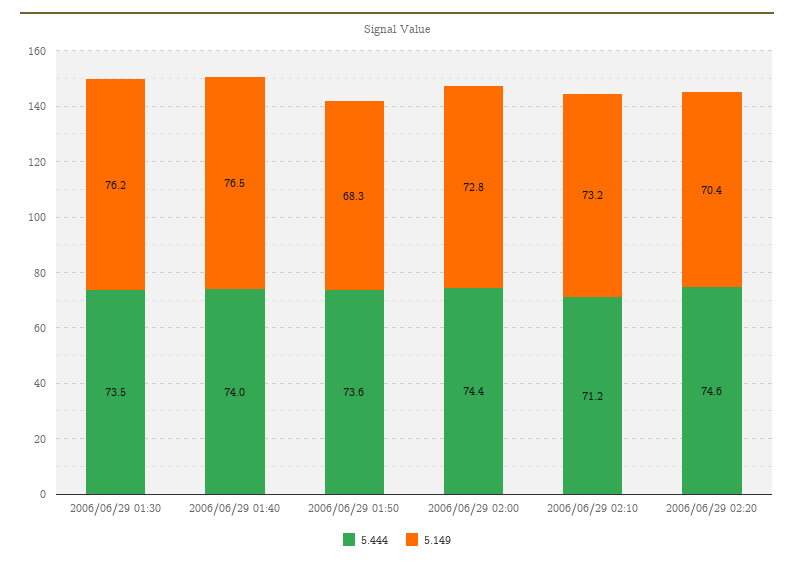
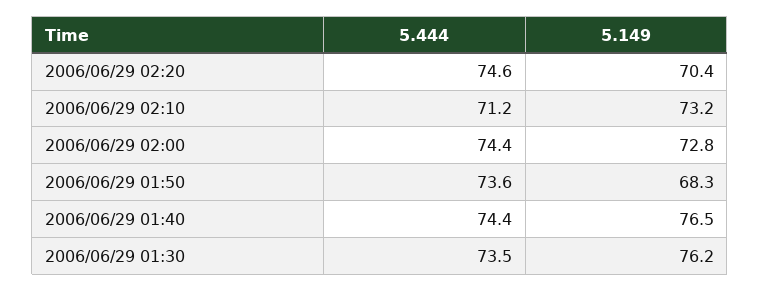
  {
    "5.444": {
      "2006/06/29 01:30": 73.5,
-     "2006/06/29 01:40": 74,
+     "2006/06/29 01:40": 74.4,
      "2006/06/29 01:50": 73.6,
      "2006/06/29 02:00": 74.4,
      "2006/06/29 02:10": 71.2,
      "2006/06/29 02:20": 74.6
    },
    "5.149": {
      "2006/06/29 01:30": 76.2,
      "2006/06/29 01:40": 76.5,
      "2006/06/29 01:50": 68.3,
      "2006/06/29 02:00": 72.8,
      "2006/06/29 02:10": 73.2,
      "2006/06/29 02:20": 70.4
    }
  }

